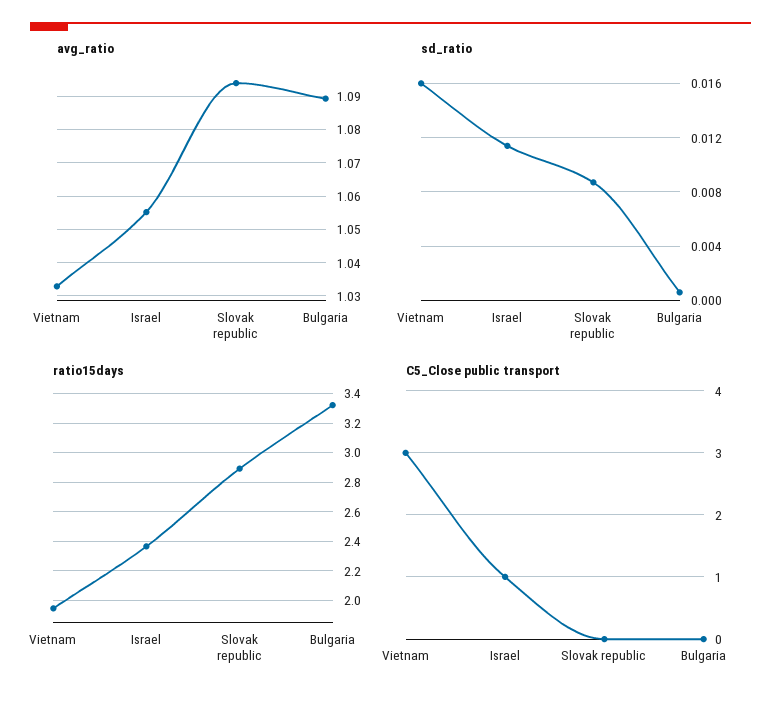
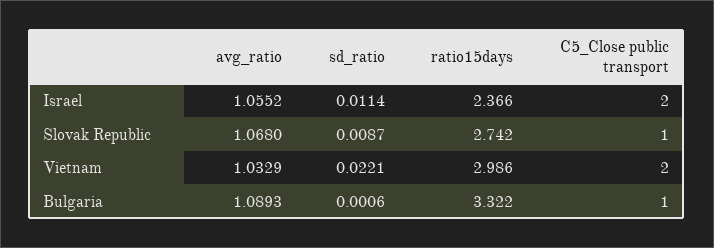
  {
    "avg_ratio": {
      "Vietnam": 1.0329,
      "Israel": 1.0552,
-     "Slovak republic": 1.094,
+     "Slovak republic": 1.068,
      "Bulgaria": 1.0893
    },
    "sd_ratio": {
-     "Vietnam": 0.016,
+     "Vietnam": 0.0221,
      "Israel": 0.0114,
      "Slovak republic": 0.0087,
      "Bulgaria": 0.0006
    },
    "ratio15days": {
-     "Vietnam": 1.95,
+     "Vietnam": 2.986,
      "Israel": 2.366,
-     "Slovak republic": 2.9,
+     "Slovak republic": 2.742,
      "Bulgaria": 3.322
    },
    "C5_Close public transport": {
-     "Vietnam": 3,
+     "Vietnam": 2,
-     "Israel": 1,
+     "Israel": 2,
-     "Slovak republic": 0,
+     "Slovak republic": 1,
-     "Bulgaria": 0
+     "Bulgaria": 1
    }
  }

